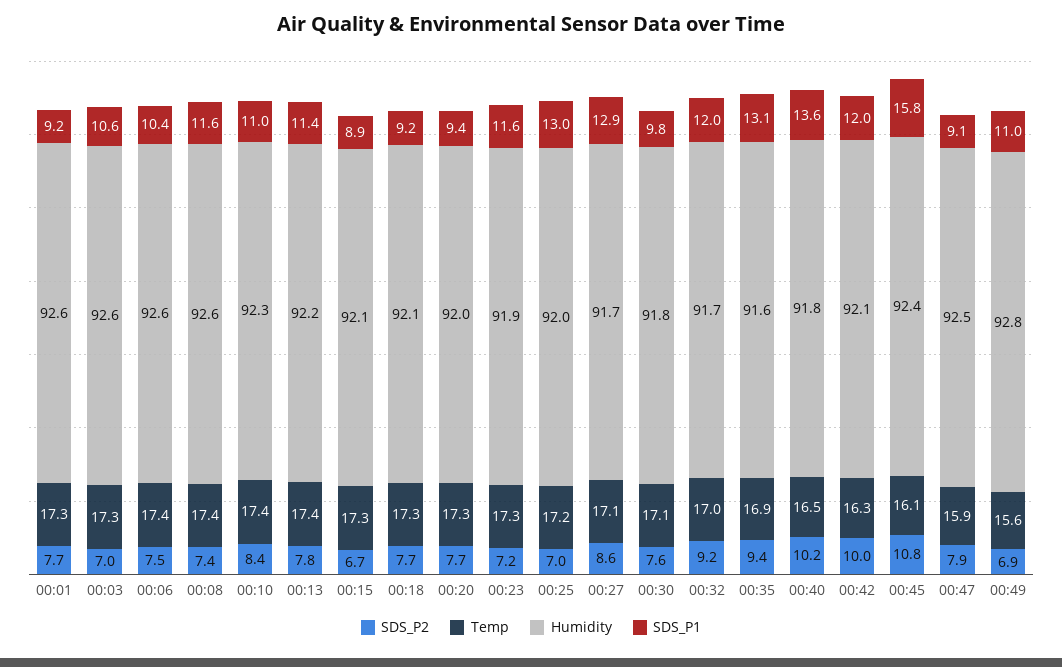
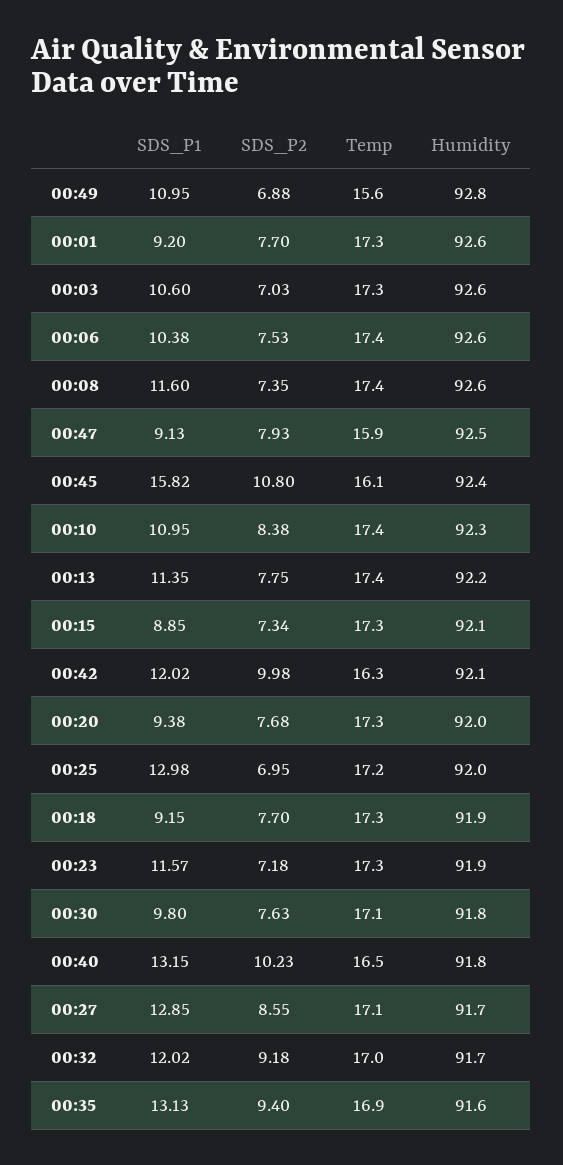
  {
    "SDS_P2": {
      "00:01": 7.7,
      "00:03": 7.03,
      "00:06": 7.53,
      "00:08": 7.35,
      "00:10": 8.38,
      "00:13": 7.75,
-     "00:15": 6.7,
+     "00:15": 7.34,
      "00:18": 7.7,
      "00:20": 7.68,
      "00:23": 7.18,
      "00:25": 6.95,
      "00:27": 8.55,
      "00:30": 7.63,
      "00:32": 9.18,
      "00:35": 9.4,
      "00:40": 10.23,
      "00:42": 9.98,
      "00:45": 10.8,
      "00:47": 7.93,
      "00:49": 6.88
    },
    "Temp": {
      "00:01": 17.3,
      "00:03": 17.3,
      "00:06": 17.4,
      "00:08": 17.4,
      "00:10": 17.4,
      "00:13": 17.4,
      "00:15": 17.3,
      "00:18": 17.3,
      "00:20": 17.3,
      "00:23": 17.3,
      "00:25": 17.2,
      "00:27": 17.1,
      "00:30": 17.1,
      "00:32": 17,
      "00:35": 16.9,
      "00:40": 16.5,
      "00:42": 16.3,
      "00:45": 16.1,
      "00:47": 15.9,
      "00:49": 15.6
    },
    "Humidity": {
      "00:01": 92.6,
      "00:03": 92.6,
      "00:06": 92.6,
      "00:08": 92.6,
      "00:10": 92.3,
      "00:13": 92.2,
      "00:15": 92.1,
-     "00:18": 92.1,
+     "00:18": 91.9,
      "00:20": 92,
      "00:23": 91.9,
      "00:25": 92,
      "00:27": 91.7,
      "00:30": 91.8,
      "00:32": 91.7,
      "00:35": 91.6,
      "00:40": 91.8,
      "00:42": 92.1,
      "00:45": 92.4,
      "00:47": 92.5,
      "00:49": 92.8
    },
    "SDS_P1": {
      "00:01": 9.2,
      "00:03": 10.6,
      "00:06": 10.38,
      "00:08": 11.6,
      "00:10": 10.95,
      "00:13": 11.35,
      "00:15": 8.85,
      "00:18": 9.15,
      "00:20": 9.38,
      "00:23": 11.57,
      "00:25": 12.98,
      "00:27": 12.85,
      "00:30": 9.8,
      "00:32": 12.02,
      "00:35": 13.13,
-     "00:40": 13.6,
+     "00:40": 13.15,
      "00:42": 12.02,
      "00:45": 15.82,
      "00:47": 9.13,
      "00:49": 10.95
    }
  }

